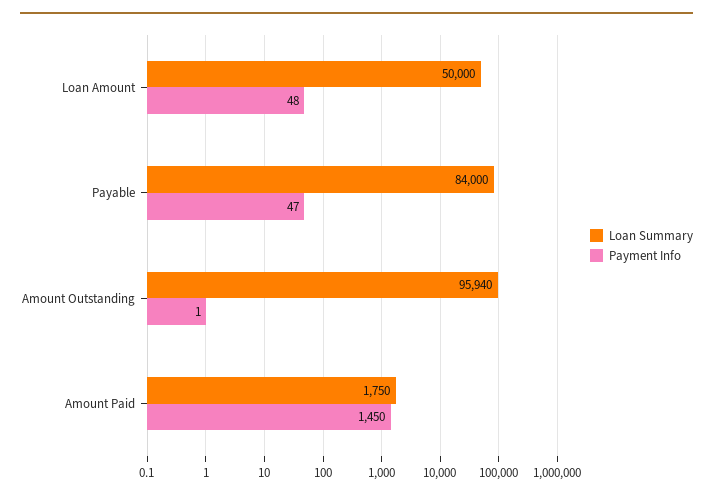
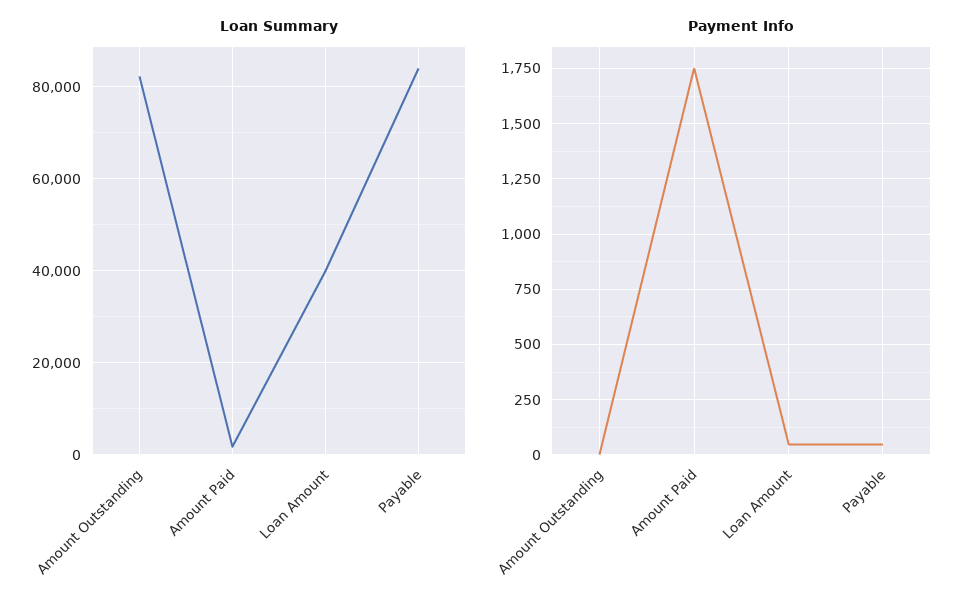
  {
    "Loan Summary": {
-     "Loan Amount": 50000,
+     "Loan Amount": 40000,
      "Payable": 84000,
-     "Amount Outstanding": 95940,
+     "Amount Outstanding": 82000,
      "Amount Paid": 1750
    },
    "Payment Info": {
      "Loan Amount": 48,
      "Payable": 47,
      "Amount Outstanding": 1,
-     "Amount Paid": 1450
+     "Amount Paid": 1750
    }
  }

